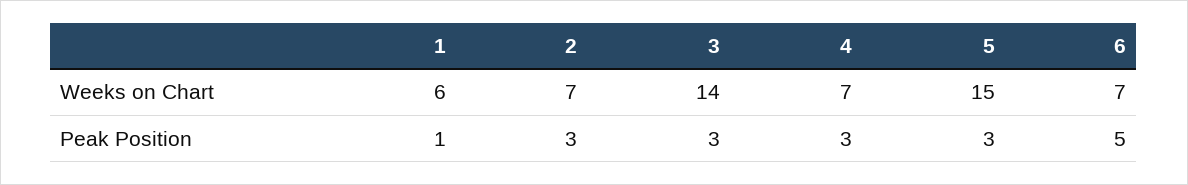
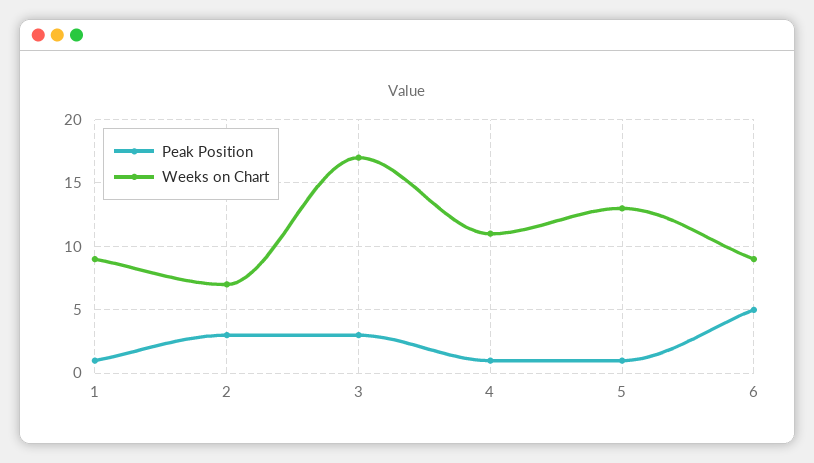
  {
    "Weeks on Chart": {
-     "1": 6,
+     "1": 9,
      "2": 7,
-     "3": 14,
+     "3": 17,
-     "4": 7,
+     "4": 11,
-     "5": 15,
+     "5": 13,
-     "6": 7
+     "6": 9
    },
    "Peak Position": {
      "1": 1,
      "2": 3,
      "3": 3,
-     "4": 3,
+     "4": 1,
-     "5": 3,
+     "5": 1,
      "6": 5
    }
  }

